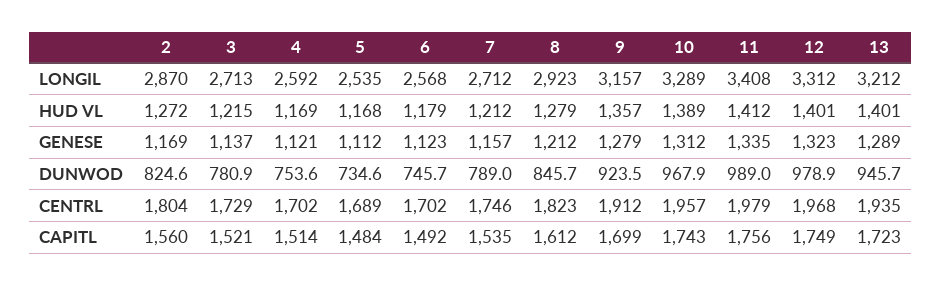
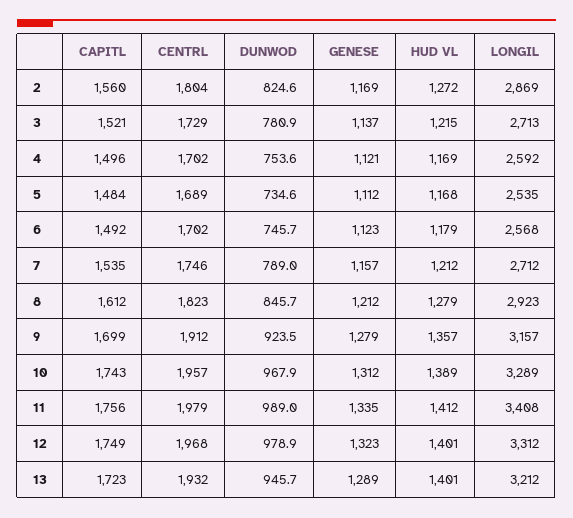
  {
    "2": {
-     "LONGIL": 2870,
+     "LONGIL": 2869,
      "HUD VL": 1272,
      "GENESE": 1169,
      "DUNWOD": 824.6,
      "CENTRL": 1804,
      "CAPITL": 1560
    },
    "3": {
      "LONGIL": 2713,
      "HUD VL": 1215,
      "GENESE": 1137,
      "DUNWOD": 780.9,
      "CENTRL": 1729,
      "CAPITL": 1521
    },
    "4": {
      "LONGIL": 2592,
      "HUD VL": 1169,
      "GENESE": 1121,
      "DUNWOD": 753.6,
      "CENTRL": 1702,
-     "CAPITL": 1514
+     "CAPITL": 1496
    },
    "5": {
      "LONGIL": 2535,
      "HUD VL": 1168,
      "GENESE": 1112,
      "DUNWOD": 734.6,
      "CENTRL": 1689,
      "CAPITL": 1484
    },
    "6": {
      "LONGIL": 2568,
      "HUD VL": 1179,
      "GENESE": 1123,
      "DUNWOD": 745.7,
      "CENTRL": 1702,
      "CAPITL": 1492
    },
    "7": {
      "LONGIL": 2712,
      "HUD VL": 1212,
      "GENESE": 1157,
      "DUNWOD": 789,
      "CENTRL": 1746,
      "CAPITL": 1535
    },
    "8": {
      "LONGIL": 2923,
      "HUD VL": 1279,
      "GENESE": 1212,
      "DUNWOD": 845.7,
      "CENTRL": 1823,
      "CAPITL": 1612
    },
    "9": {
      "LONGIL": 3157,
      "HUD VL": 1357,
      "GENESE": 1279,
      "DUNWOD": 923.5,
      "CENTRL": 1912,
      "CAPITL": 1699
    },
    "10": {
      "LONGIL": 3289,
      "HUD VL": 1389,
      "GENESE": 1312,
      "DUNWOD": 967.9,
      "CENTRL": 1957,
      "CAPITL": 1743
    },
    "11": {
      "LONGIL": 3408,
      "HUD VL": 1412,
      "GENESE": 1335,
      "DUNWOD": 989,
      "CENTRL": 1979,
      "CAPITL": 1756
    },
    "12": {
      "LONGIL": 3312,
      "HUD VL": 1401,
      "GENESE": 1323,
      "DUNWOD": 978.9,
      "CENTRL": 1968,
      "CAPITL": 1749
    },
    "13": {
      "LONGIL": 3212,
      "HUD VL": 1401,
      "GENESE": 1289,
      "DUNWOD": 945.7,
-     "CENTRL": 1935,
+     "CENTRL": 1932,
      "CAPITL": 1723
    }
  }

